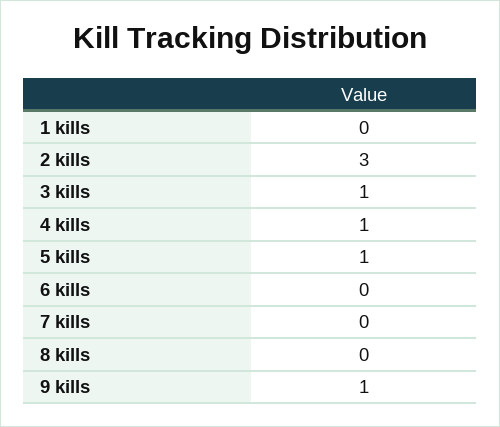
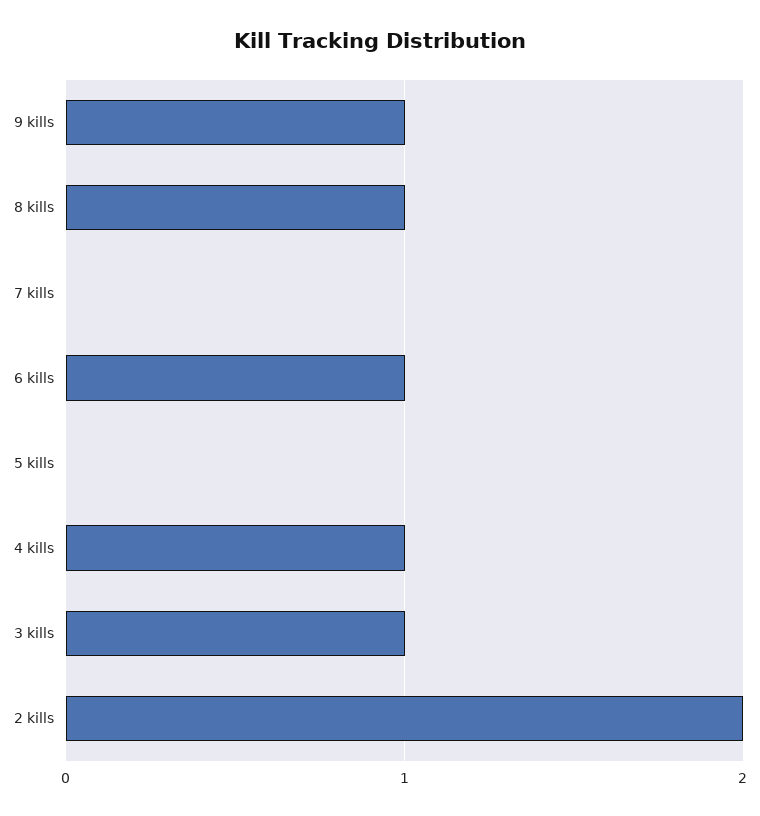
  {
-   "1 kills": 0,
-   "2 kills": 3,
+   "2 kills": 2,
    "3 kills": 1,
    "4 kills": 1,
-   "5 kills": 1,
+   "5 kills": 0,
-   "6 kills": 0,
+   "6 kills": 1,
    "7 kills": 0,
-   "8 kills": 0,
+   "8 kills": 1,
    "9 kills": 1
  }

